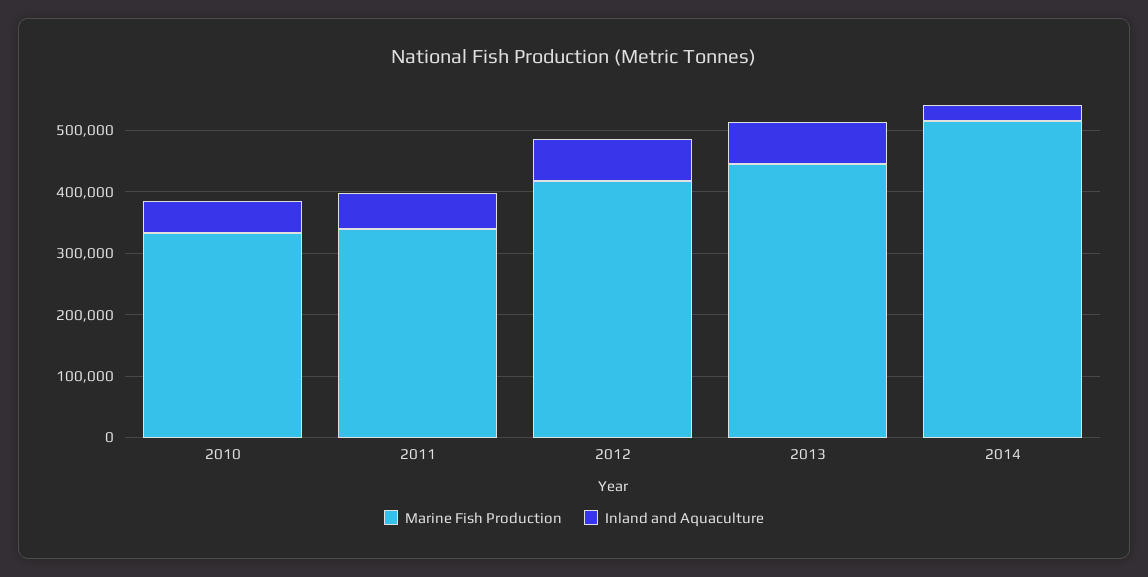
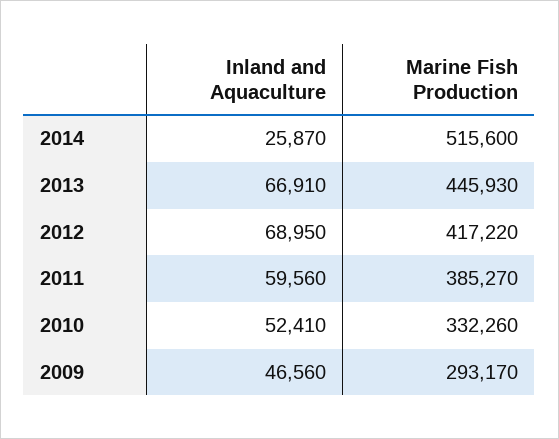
  {
    "Marine Fish Production": {
      "2010": 332260,
-     "2011": 340000,
+     "2011": 385270,
      "2012": 417220,
      "2013": 445930,
-     "2014": 515600
+     "2014": 515600,
+     "2009": 293170
    },
    "Inland and Aquaculture": {
      "2010": 52410,
      "2011": 59560,
      "2012": 68950,
      "2013": 66910,
-     "2014": 25870
+     "2014": 25870,
+     "2009": 46560
    }
  }

